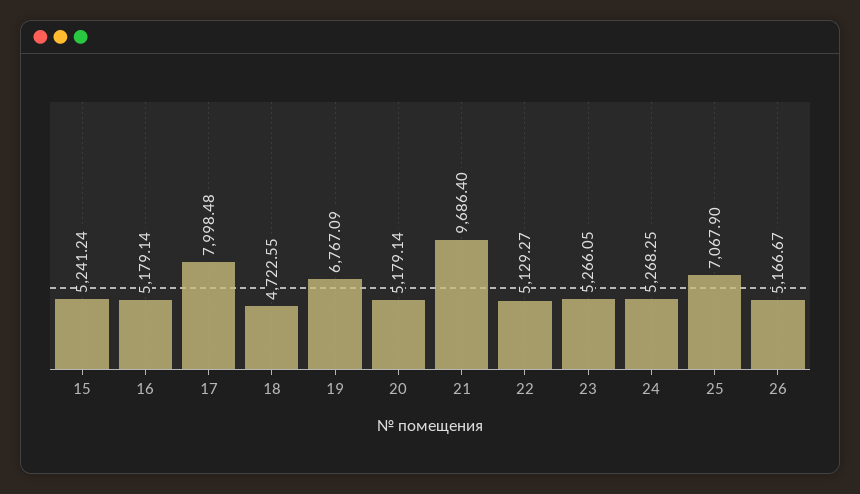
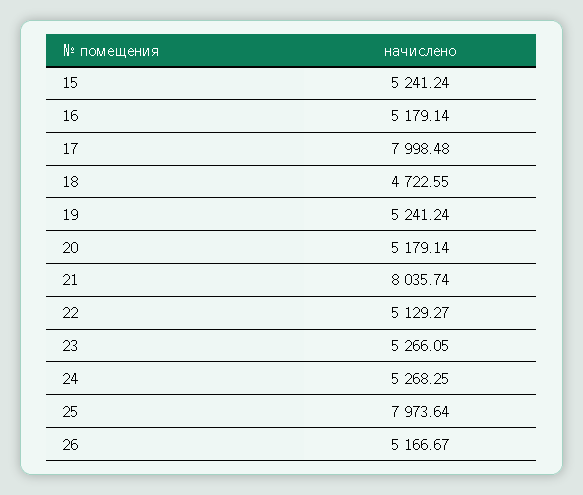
  {
    "15": 5241.24,
    "16": 5179.14,
    "17": 7998.48,
    "18": 4722.55,
-   "19": 6767.09,
+   "19": 5241.24,
    "20": 5179.14,
-   "21": 9686.4,
+   "21": 8035.74,
    "22": 5129.27,
    "23": 5266.05,
    "24": 5268.25,
-   "25": 7067.9,
+   "25": 7973.64,
    "26": 5166.67
  }

